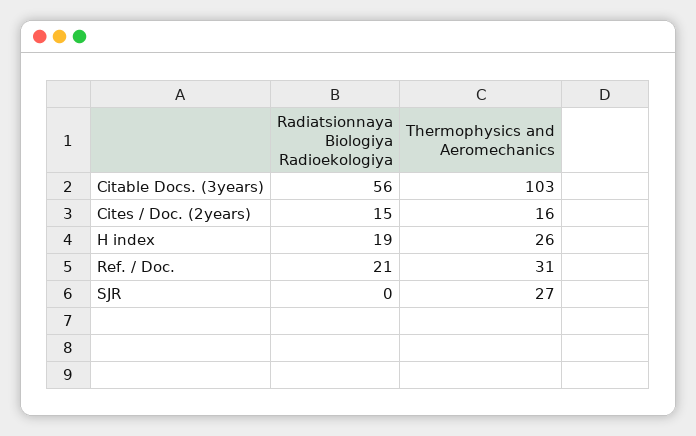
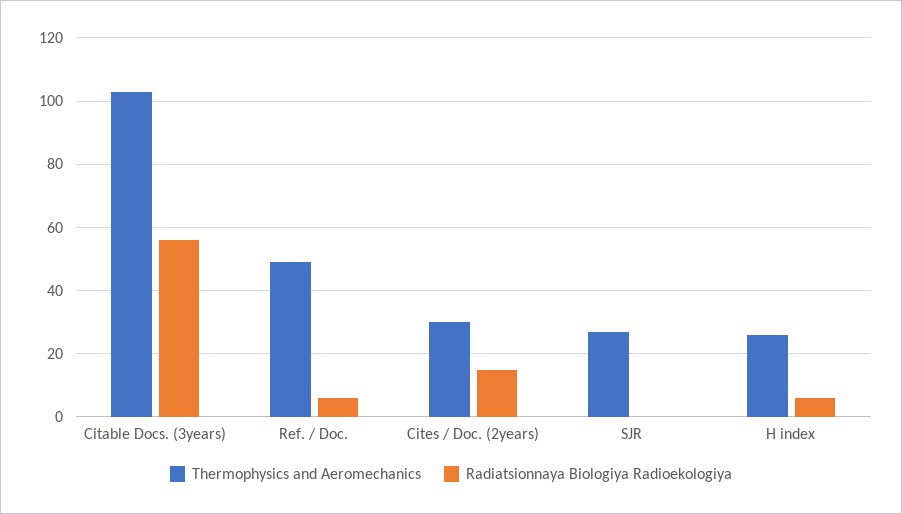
  {
    "Radiatsionnaya Biologiya Radioekologiya": {
      "Citable Docs. (3years)": 56,
      "Cites / Doc. (2years)": 15,
-     "H index": 19,
+     "H index": 5,
-     "Ref. / Doc.": 21,
+     "Ref. / Doc.": 5,
      "SJR": 0
    },
    "Thermophysics and Aeromechanics": {
      "Citable Docs. (3years)": 103,
-     "Cites / Doc. (2years)": 16,
+     "Cites / Doc. (2years)": 30,
      "H index": 26,
-     "Ref. / Doc.": 31,
+     "Ref. / Doc.": 50,
      "SJR": 27
    }
  }

